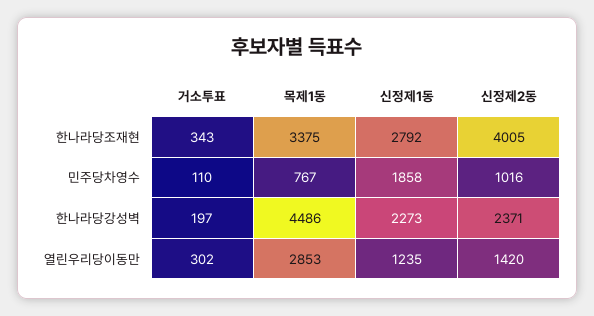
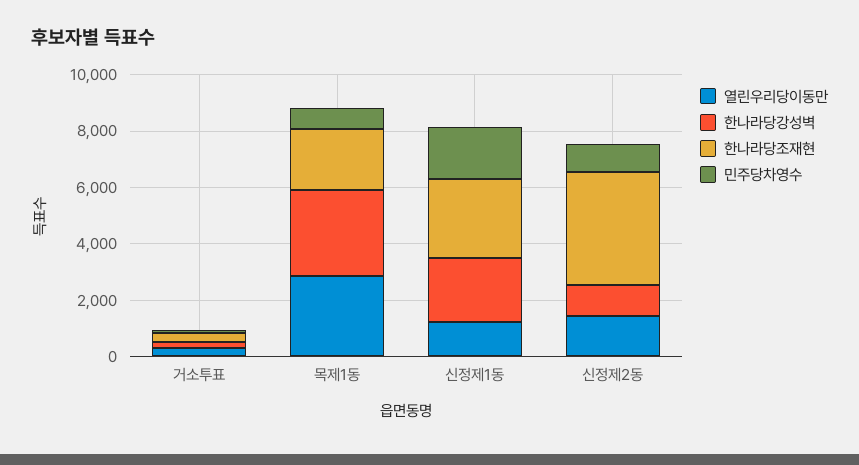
  {
    "한나라당조재현": {
      "거소투표": 343,
-     "목제1동": 3375,
+     "목제1동": 2000,
      "신정제1동": 2792,
      "신정제2동": 4005
    },
    "민주당차영수": {
      "거소투표": 110,
      "목제1동": 767,
      "신정제1동": 1858,
      "신정제2동": 1016
    },
    "한나라당강성벽": {
      "거소투표": 197,
-     "목제1동": 4486,
+     "목제1동": 3000,
      "신정제1동": 2273,
-     "신정제2동": 2371
+     "신정제2동": 1000
    },
    "열린우리당이동만": {
      "거소투표": 302,
      "목제1동": 2853,
      "신정제1동": 1235,
      "신정제2동": 1420
    }
  }

